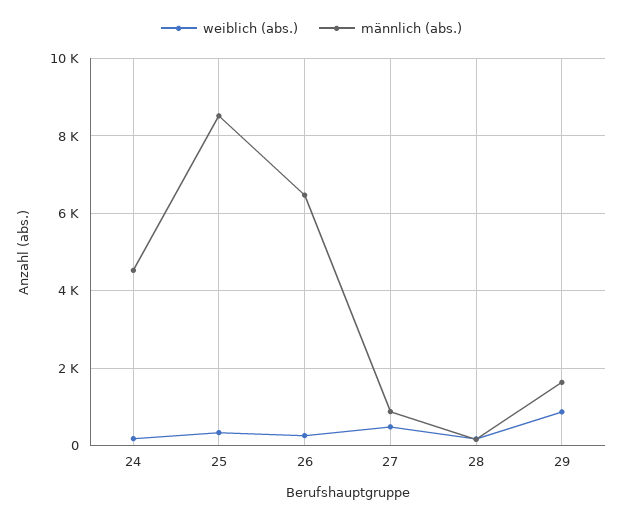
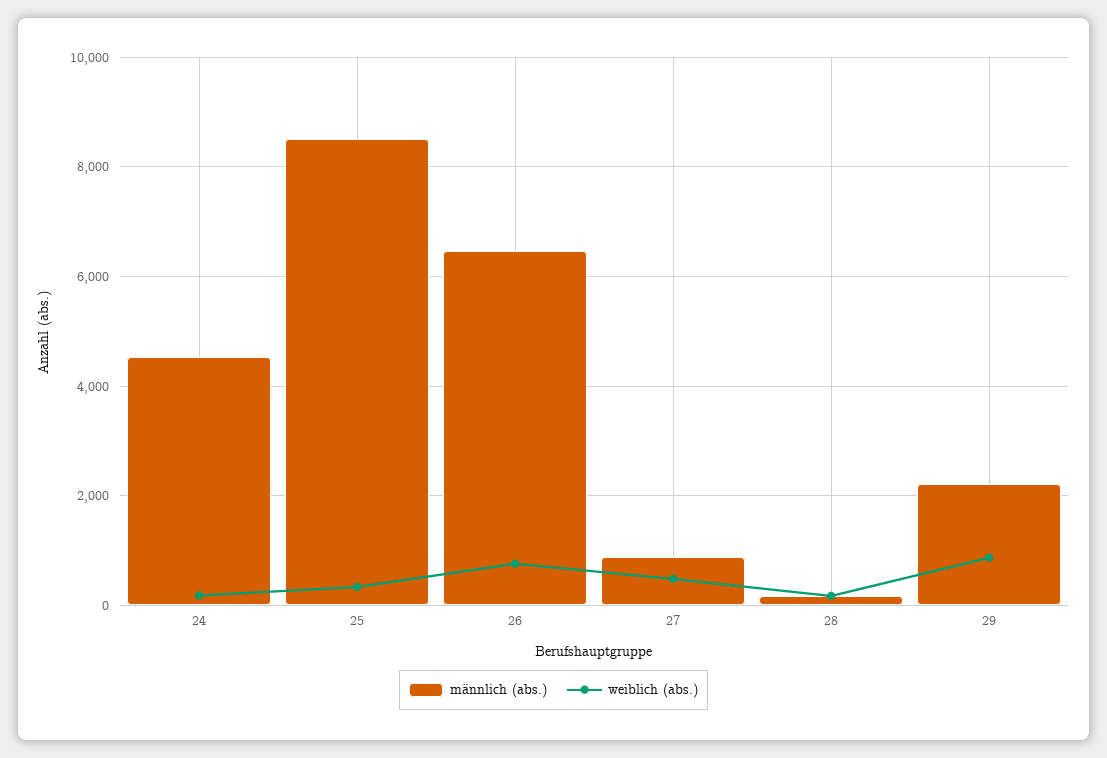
  {
    "weiblich (abs.)": {
      "24": 200,
      "25": 400,
-     "26": 200,
+     "26": 800,
      "27": 400,
      "28": 200,
      "29": 800
    },
    "männlich (abs.)": {
      "24": 4600,
      "25": 8600,
      "26": 6400,
      "27": 800,
      "28": 200,
-     "29": 1600
+     "29": 2200
    }
  }

